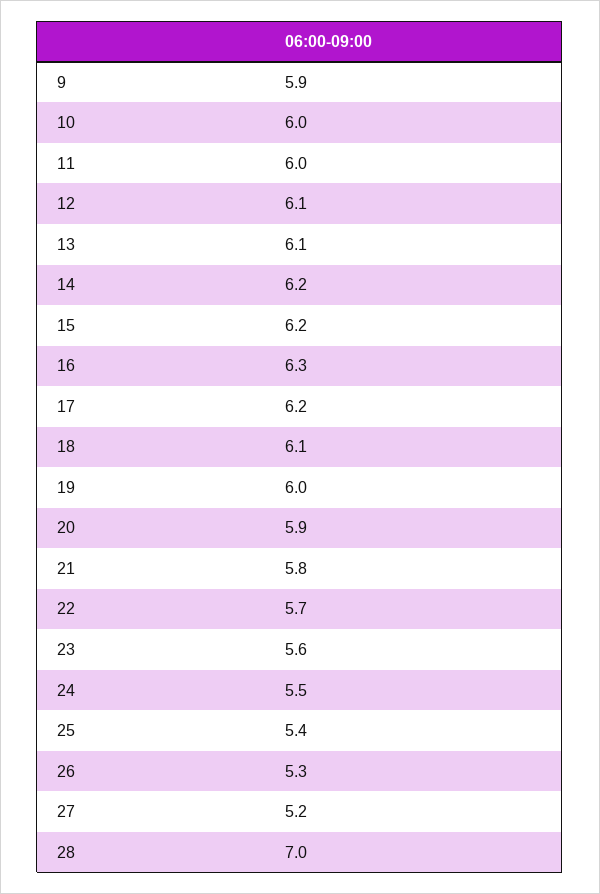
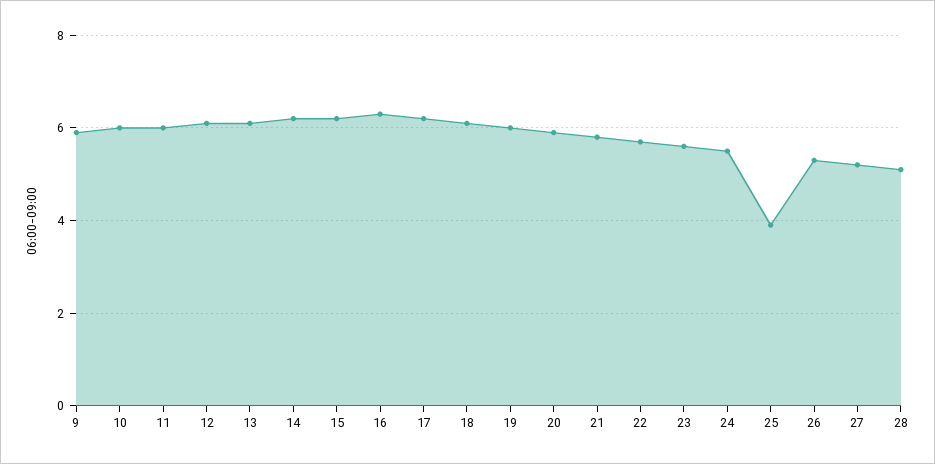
  {
    "9": 5.9,
    "10": 6,
    "11": 6,
    "12": 6.1,
    "13": 6.1,
    "14": 6.2,
    "15": 6.2,
    "16": 6.3,
    "17": 6.2,
    "18": 6.1,
    "19": 6,
    "20": 5.9,
    "21": 5.8,
    "22": 5.7,
    "23": 5.6,
    "24": 5.5,
-   "25": 5.4,
+   "25": 4,
    "26": 5.3,
    "27": 5.2,
-   "28": 7
+   "28": 5
  }

